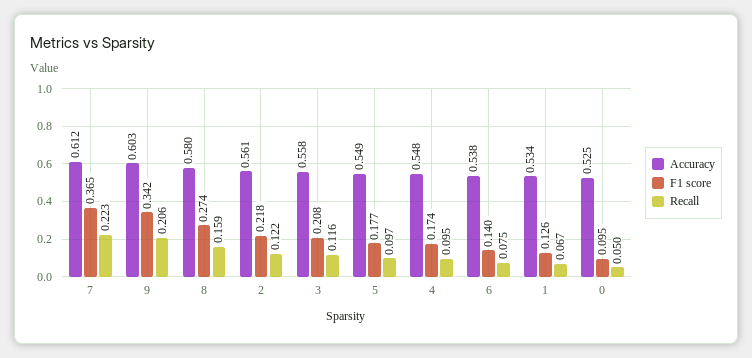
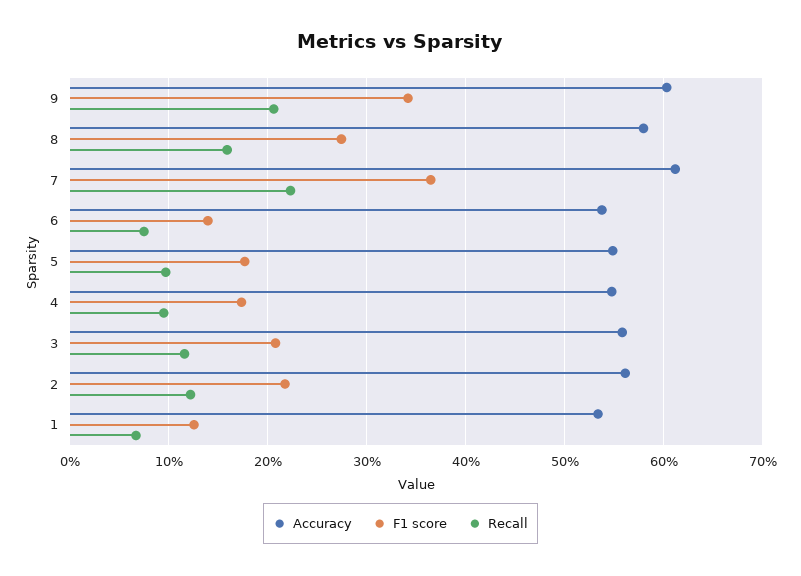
  {
    "Accuracy": {
      "7": 0.612,
      "9": 0.603,
      "8": 0.58,
      "2": 0.561,
      "3": 0.558,
      "5": 0.549,
      "4": 0.548,
      "6": 0.538,
-     "1": 0.534,
+     "1": 0.534
-     "0": 0.525
    },
    "F1 score": {
      "7": 0.365,
      "9": 0.342,
      "8": 0.274,
      "2": 0.218,
      "3": 0.208,
      "5": 0.177,
      "4": 0.174,
      "6": 0.14,
-     "1": 0.126,
+     "1": 0.126
-     "0": 0.095
    },
    "Recall": {
      "7": 0.223,
      "9": 0.206,
      "8": 0.159,
      "2": 0.122,
      "3": 0.116,
      "5": 0.097,
      "4": 0.095,
      "6": 0.075,
-     "1": 0.067,
+     "1": 0.067
-     "0": 0.05
    }
  }

